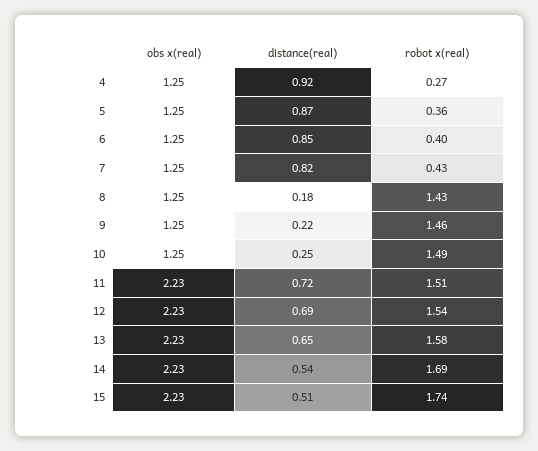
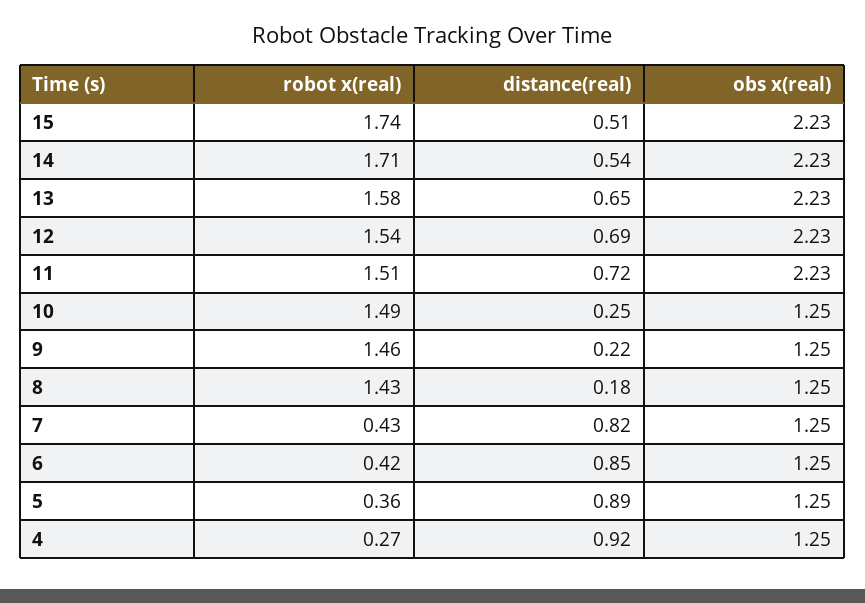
  {
    "obs x(real)": {
      "4": 1.25,
      "5": 1.25,
      "6": 1.25,
      "7": 1.25,
      "8": 1.25,
      "9": 1.25,
      "10": 1.25,
      "11": 2.23,
      "12": 2.23,
      "13": 2.23,
      "14": 2.23,
      "15": 2.23
    },
    "distance(real)": {
      "4": 0.92,
-     "5": 0.87,
+     "5": 0.89,
      "6": 0.85,
      "7": 0.82,
      "8": 0.18,
      "9": 0.22,
      "10": 0.25,
      "11": 0.72,
      "12": 0.69,
      "13": 0.65,
      "14": 0.54,
      "15": 0.51
    },
    "robot x(real)": {
      "4": 0.27,
      "5": 0.36,
-     "6": 0.4,
+     "6": 0.42,
      "7": 0.43,
      "8": 1.43,
      "9": 1.46,
      "10": 1.49,
      "11": 1.51,
      "12": 1.54,
      "13": 1.58,
-     "14": 1.69,
+     "14": 1.71,
      "15": 1.74
    }
  }

